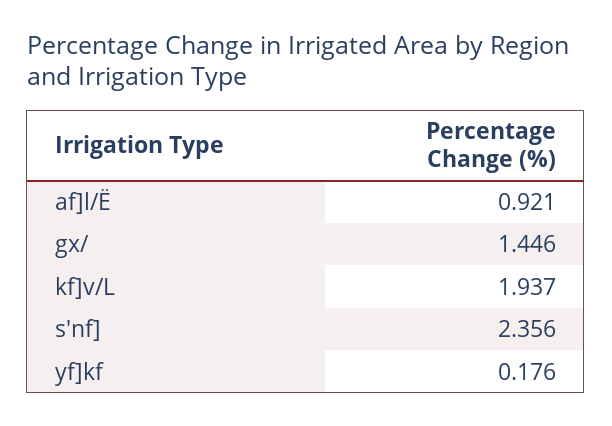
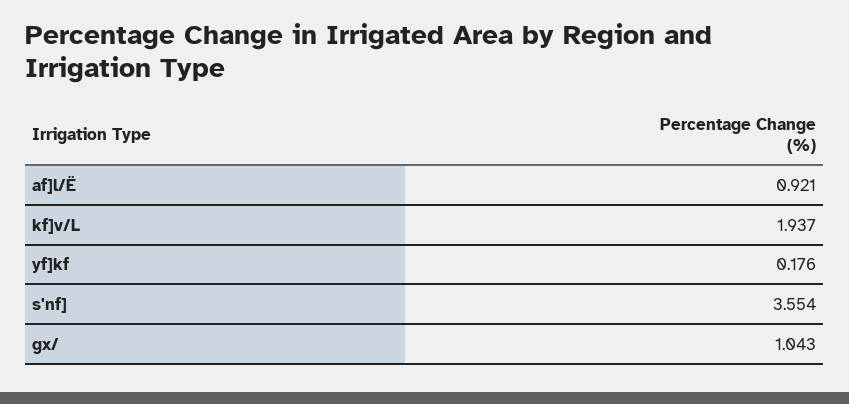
  {
    "af]l/Ë": 0.921,
-   "gx/": 1.446,
+   "gx/": 1.043,
    "kf]v/L": 1.937,
-   "s'nf]": 2.356,
+   "s'nf]": 3.554,
    "yf]kf": 0.176
  }

